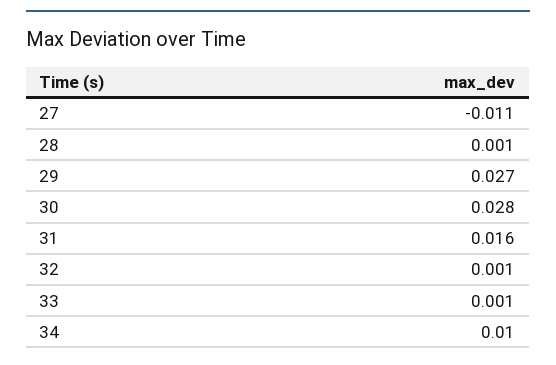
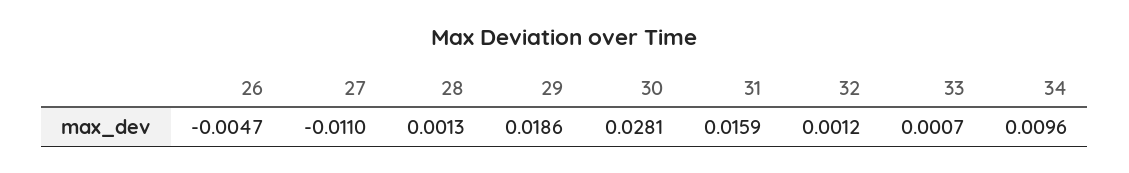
  {
    "27": -0.011,
    "28": 0.0013,
-   "29": 0.027,
+   "29": 0.0186,
    "30": 0.0281,
    "31": 0.0159,
    "32": 0.0012,
    "33": 0.0007,
-   "34": 0.0096
+   "34": 0.0096,
+   "26": -0.0047
  }

